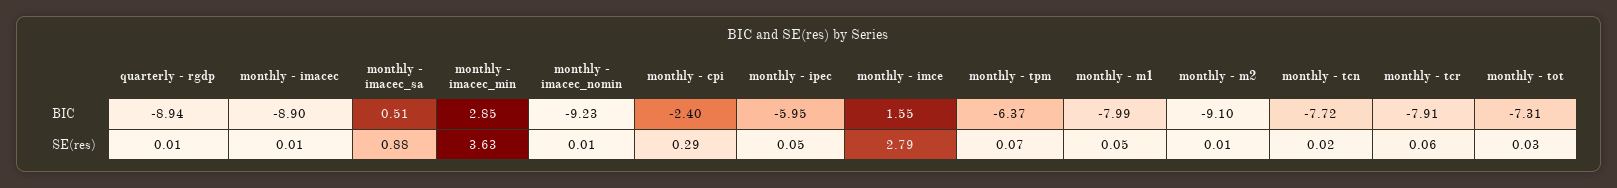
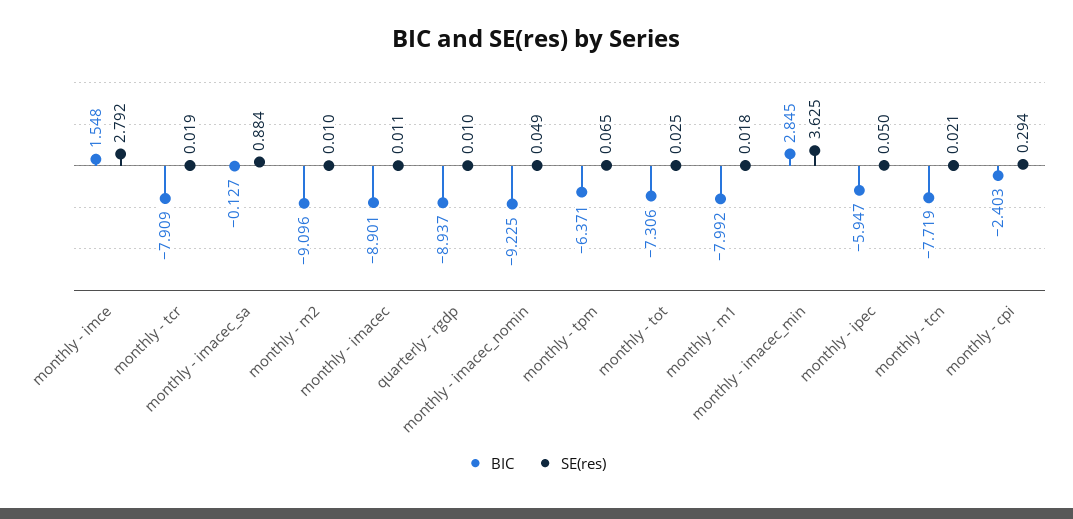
  {
    "BIC": {
      "quarterly - rgdp": -8.937,
      "monthly - imacec": -8.901,
-     "monthly - imacec_sa": 0.51,
+     "monthly - imacec_sa": -0.127,
      "monthly - imacec_min": 2.845,
      "monthly - imacec_nomin": -9.225,
      "monthly - cpi": -2.403,
      "monthly - ipec": -5.947,
      "monthly - imce": 1.548,
      "monthly - tpm": -6.371,
      "monthly - m1": -7.992,
      "monthly - m2": -9.096,
      "monthly - tcn": -7.719,
      "monthly - tcr": -7.909,
      "monthly - tot": -7.306
    },
    "SE(res)": {
      "quarterly - rgdp": 0.01,
      "monthly - imacec": 0.011,
      "monthly - imacec_sa": 0.884,
      "monthly - imacec_min": 3.625,
-     "monthly - imacec_nomin": 0.01,
+     "monthly - imacec_nomin": 0.049,
      "monthly - cpi": 0.294,
      "monthly - ipec": 0.05,
      "monthly - imce": 2.792,
      "monthly - tpm": 0.065,
-     "monthly - m1": 0.05,
+     "monthly - m1": 0.018,
      "monthly - m2": 0.01,
      "monthly - tcn": 0.021,
-     "monthly - tcr": 0.06,
+     "monthly - tcr": 0.019,
      "monthly - tot": 0.025
    }
  }

